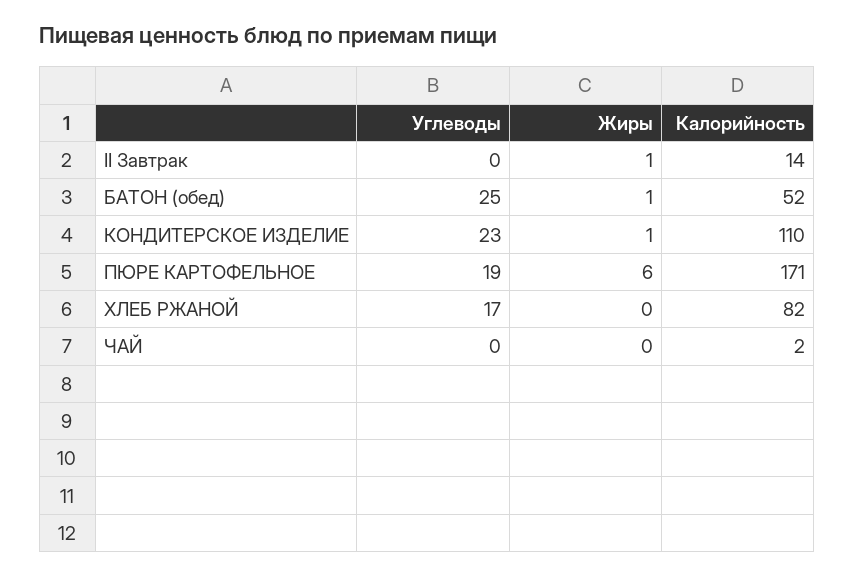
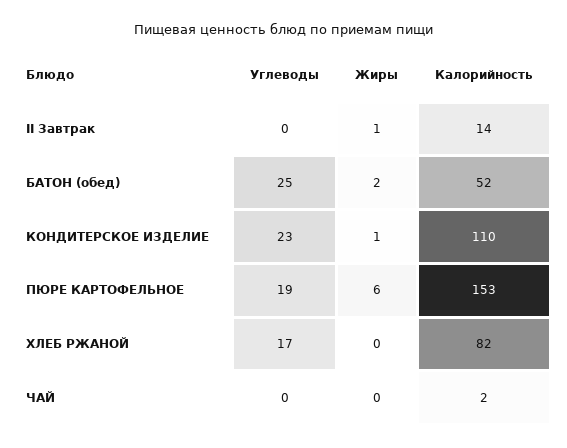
  {
    "Углеводы": {
      "II Завтрак": 0,
      "БАТОН (обед)": 25,
      "КОНДИТЕРСКОЕ ИЗДЕЛИЕ": 23,
      "ПЮРЕ КАРТОФЕЛЬНОЕ": 19,
      "ХЛЕБ РЖАНОЙ": 17,
      "ЧАЙ": 0
    },
    "Жиры": {
      "II Завтрак": 1,
-     "БАТОН (обед)": 1,
+     "БАТОН (обед)": 2,
      "КОНДИТЕРСКОЕ ИЗДЕЛИЕ": 1,
      "ПЮРЕ КАРТОФЕЛЬНОЕ": 6,
      "ХЛЕБ РЖАНОЙ": 0,
      "ЧАЙ": 0
    },
    "Калорийность": {
      "II Завтрак": 14,
      "БАТОН (обед)": 52,
      "КОНДИТЕРСКОЕ ИЗДЕЛИЕ": 110,
-     "ПЮРЕ КАРТОФЕЛЬНОЕ": 171,
+     "ПЮРЕ КАРТОФЕЛЬНОЕ": 153,
      "ХЛЕБ РЖАНОЙ": 82,
      "ЧАЙ": 2
    }
  }

